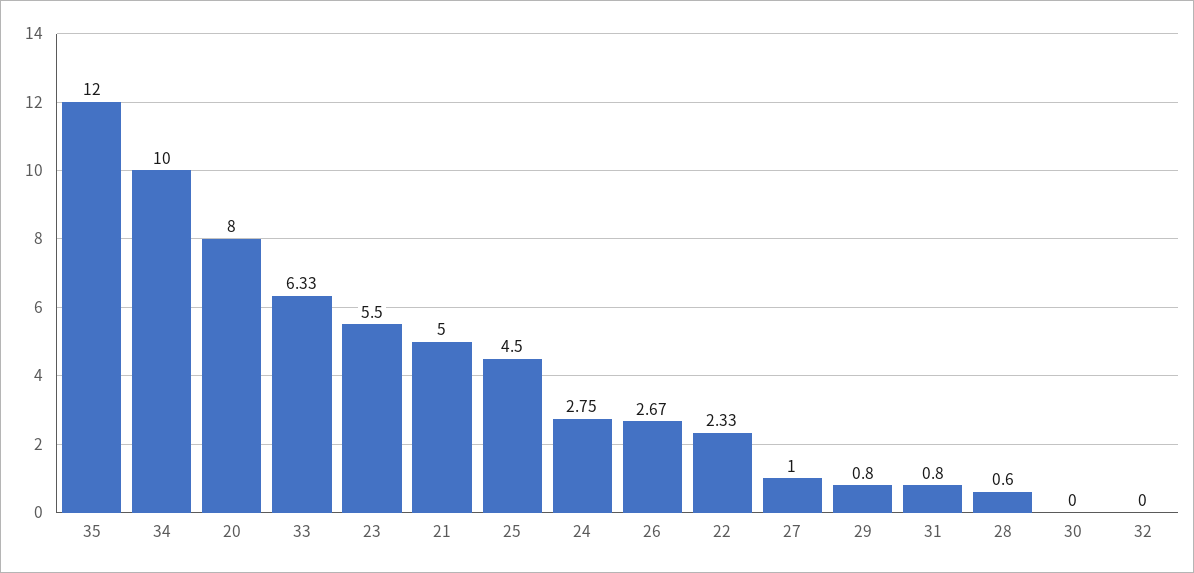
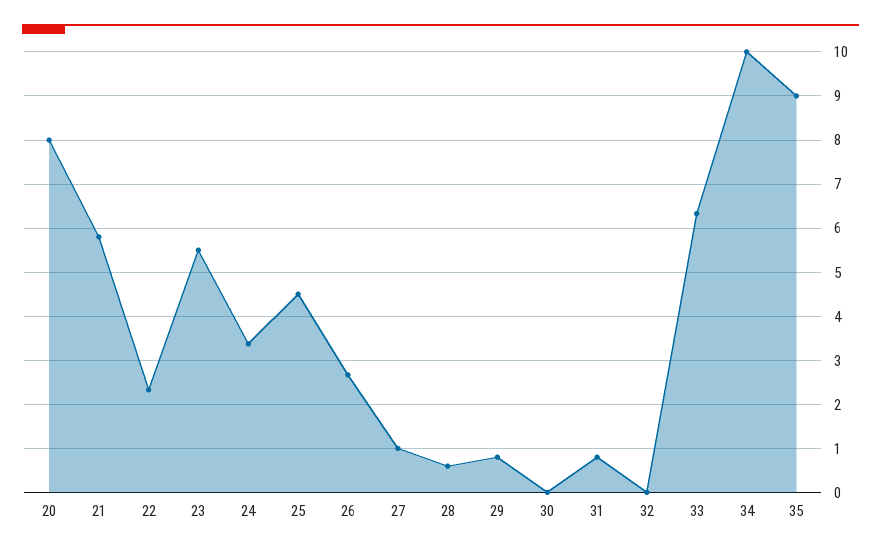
  {
-   "35": 12,
+   "35": 9,
    "34": 10,
    "20": 8,
    "33": 6.33,
    "23": 5.5,
-   "21": 5,
+   "21": 5.8,
    "25": 4.5,
-   "24": 2.75,
+   "24": 3.4,
    "26": 2.67,
    "22": 2.33,
    "27": 1,
    "29": 0.8,
    "31": 0.8,
    "28": 0.6,
    "30": 0,
    "32": 0
  }

